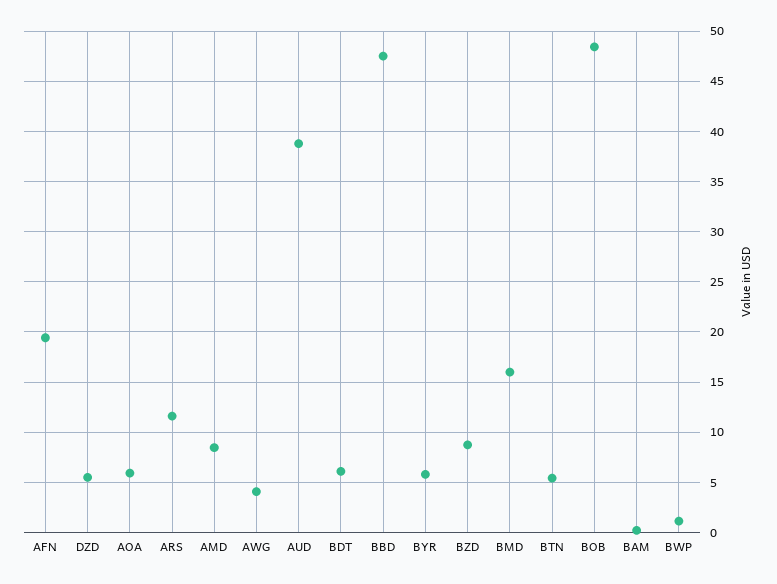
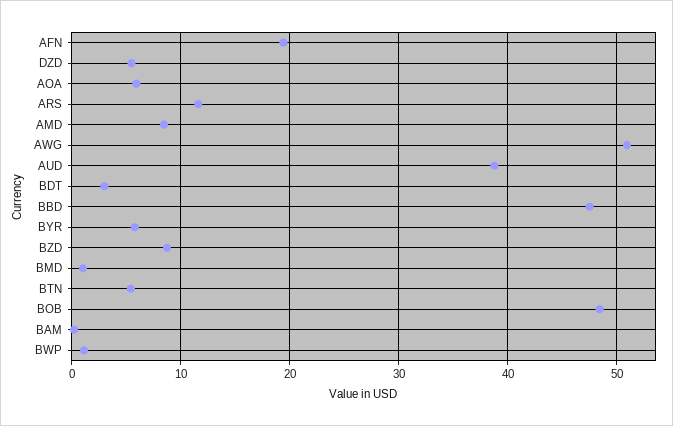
  {
    "AFN": 19,
    "DZD": 5,
    "AOA": 6,
    "ARS": 12,
    "AMD": 8,
-   "AWG": 4,
+   "AWG": 51,
    "AUD": 39,
-   "BDT": 6,
+   "BDT": 3,
    "BBD": 48,
    "BYR": 6,
    "BZD": 9,
-   "BMD": 16,
+   "BMD": 1,
    "BTN": 5,
    "BOB": 48,
    "BAM": 0,
    "BWP": 1
  }

